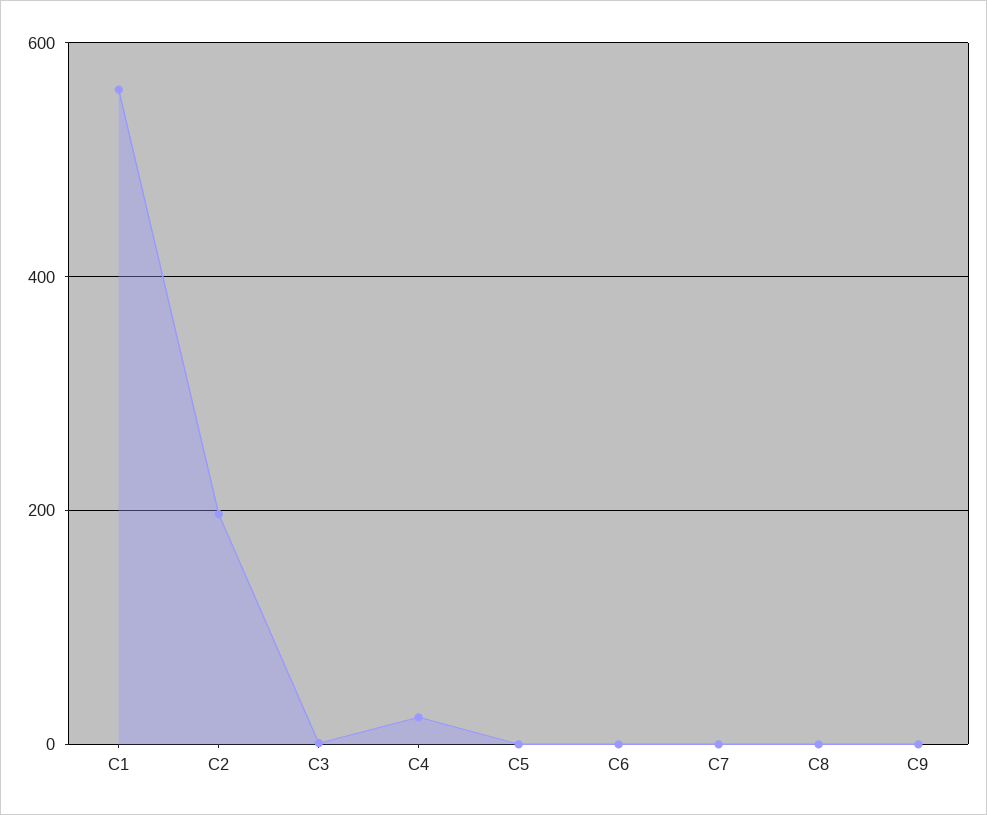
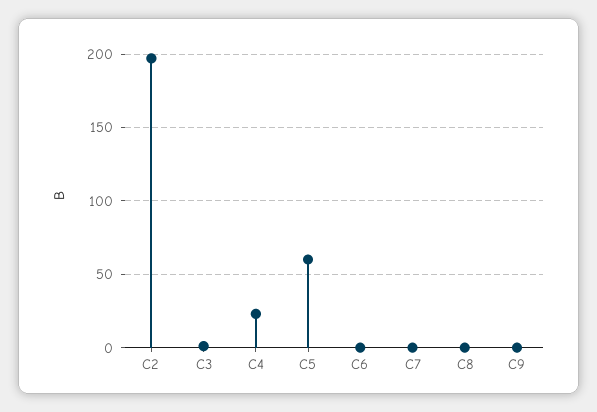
  {
-   "C1": 560,
    "C2": 195,
    "C3": 0,
    "C4": 25,
-   "C5": 0,
+   "C5": 60,
    "C6": 0,
    "C7": 0,
    "C8": 0,
    "C9": 0
  }

